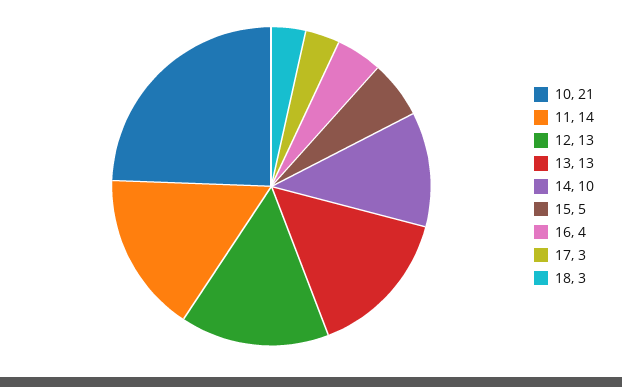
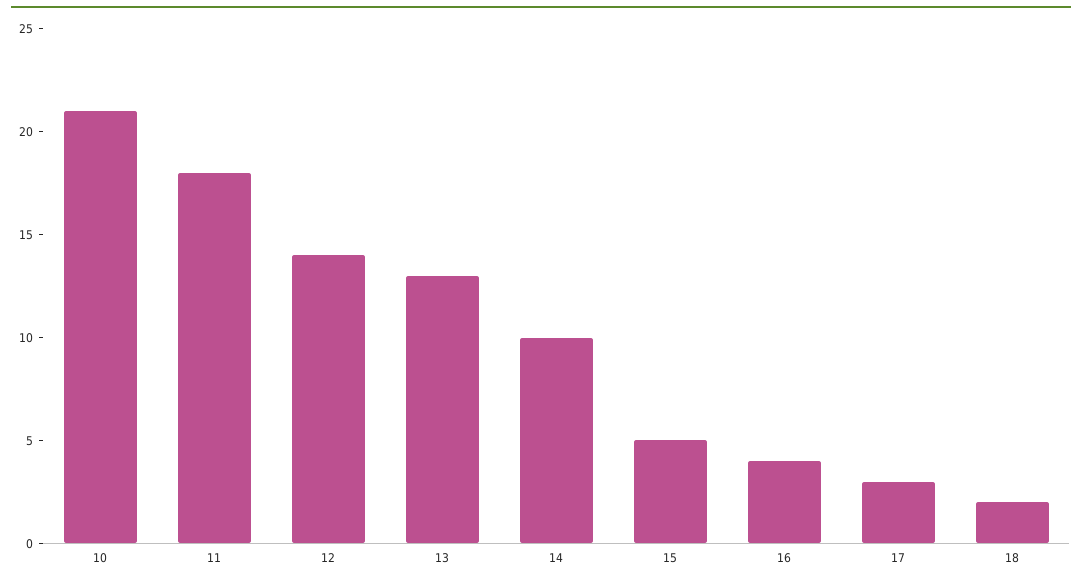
  {
    "10": 21,
-   "11": 14,
+   "11": 18,
-   "12": 13,
+   "12": 14,
    "13": 13,
    "14": 10,
    "15": 5,
    "16": 4,
    "17": 3,
-   "18": 3
+   "18": 2
  }

